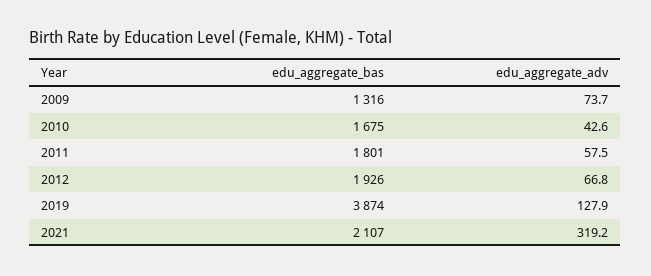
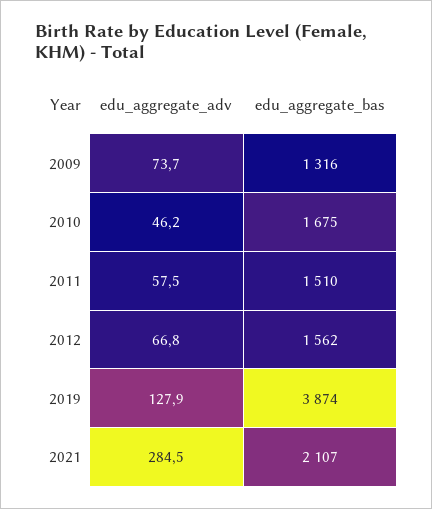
  {
    "edu_aggregate_bas": {
      "2009": 1316,
      "2010": 1675,
-     "2011": 1801,
+     "2011": 1510,
-     "2012": 1926,
+     "2012": 1562,
      "2019": 3874,
      "2021": 2107
    },
    "edu_aggregate_adv": {
      "2009": 73.7,
-     "2010": 42.6,
+     "2010": 46.2,
      "2011": 57.5,
      "2012": 66.8,
      "2019": 127.9,
-     "2021": 319.2
+     "2021": 284.5
    }
  }

